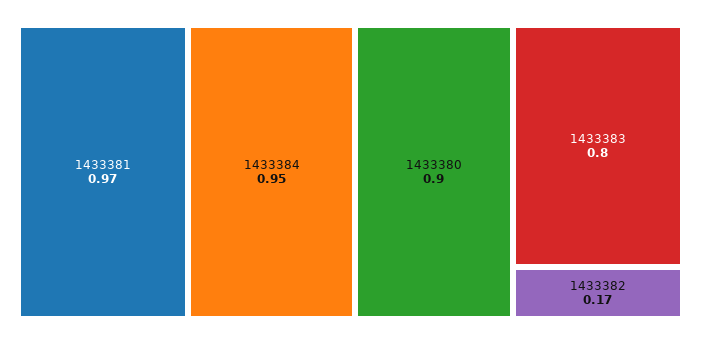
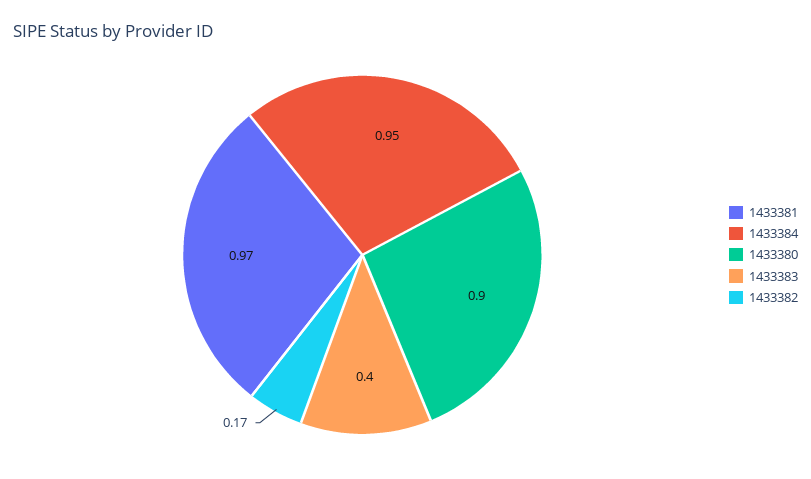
  {
    "1433381": 0.97,
    "1433384": 0.95,
    "1433380": 0.9,
-   "1433383": 0.8,
+   "1433383": 0.4,
    "1433382": 0.17
  }

